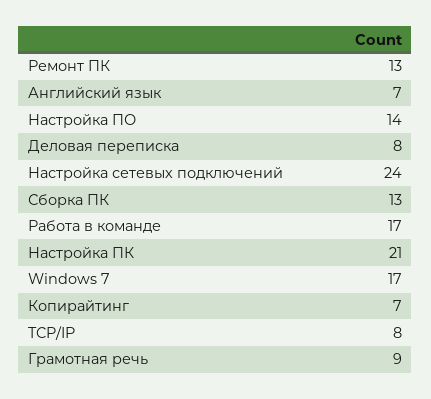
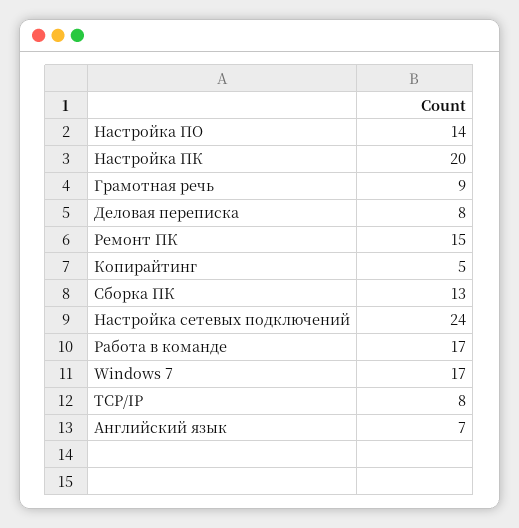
  {
-   "Ремонт ПК": 13,
+   "Ремонт ПК": 15,
    "Английский язык": 7,
    "Настройка ПО": 14,
    "Деловая переписка": 8,
    "Настройка сетевых подключений": 24,
    "Сборка ПК": 13,
    "Работа в команде": 17,
-   "Настройка ПК": 21,
+   "Настройка ПК": 20,
    "Windows 7": 17,
-   "Копирайтинг": 7,
+   "Копирайтинг": 5,
    "TCP/IP": 8,
    "Грамотная речь": 9
  }

